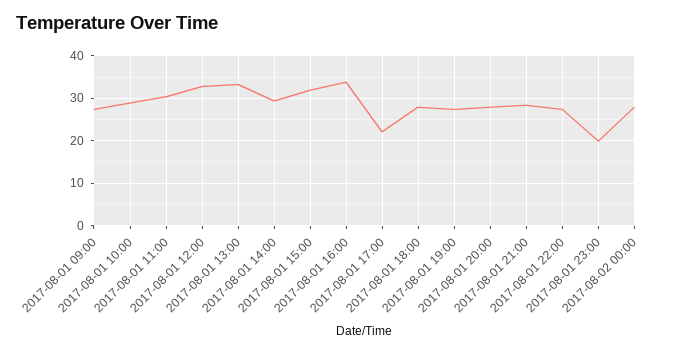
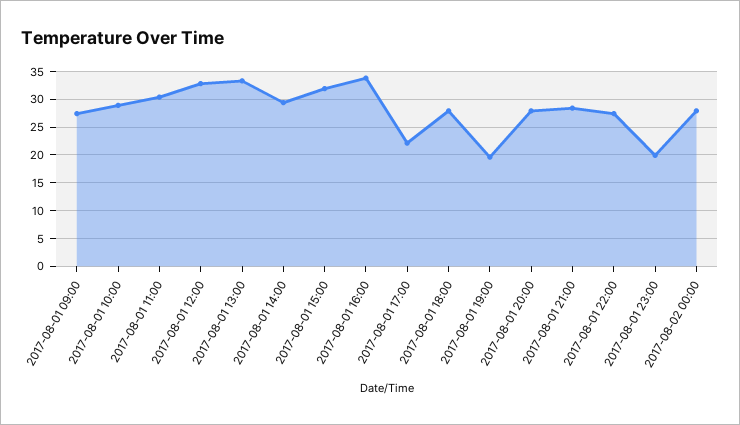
  {
    "2017-08-01 09:00": 28,
    "2017-08-01 10:00": 28,
    "2017-08-01 11:00": 30,
    "2017-08-01 12:00": 32,
    "2017-08-01 13:00": 34,
    "2017-08-01 14:00": 30,
    "2017-08-01 15:00": 32,
    "2017-08-01 16:00": 34,
    "2017-08-01 17:00": 22,
    "2017-08-01 18:00": 28,
-   "2017-08-01 19:00": 28,
+   "2017-08-01 19:00": 20,
    "2017-08-01 20:00": 28,
    "2017-08-01 21:00": 28,
    "2017-08-01 22:00": 28,
    "2017-08-01 23:00": 20,
    "2017-08-02 00:00": 28
  }

